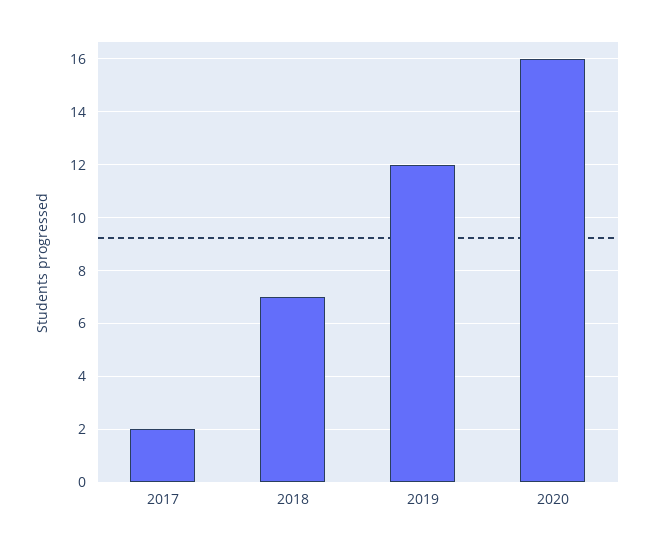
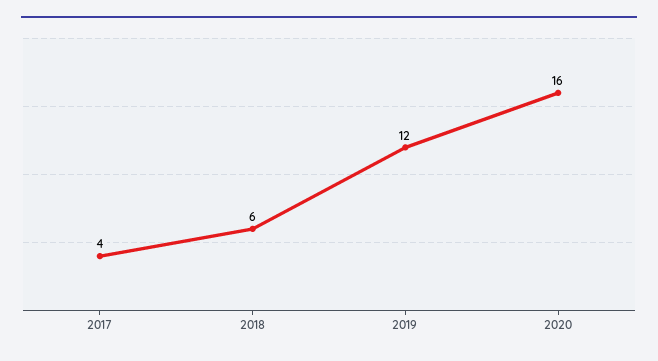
  {
-   "2017": 2,
+   "2017": 4,
-   "2018": 7,
+   "2018": 6,
    "2019": 12,
    "2020": 16
  }

